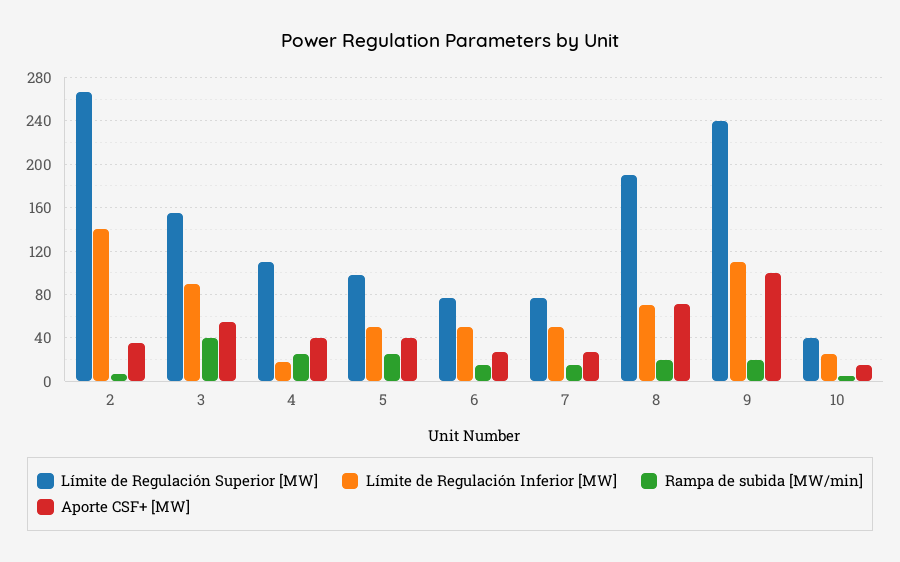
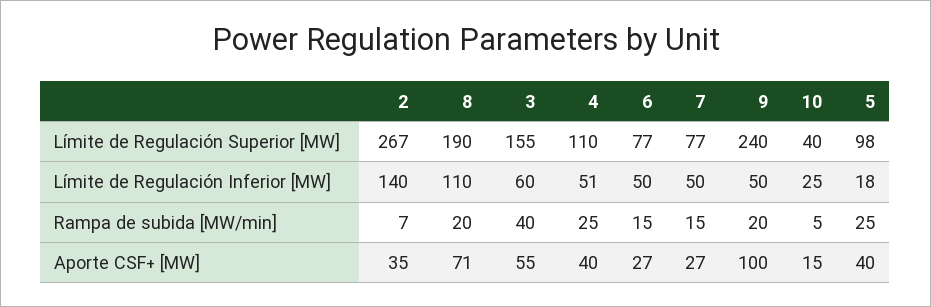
  {
    "Límite de Regulación Superior [MW]": {
      "2": 267,
      "3": 155,
      "4": 110,
      "5": 98,
      "6": 77,
      "7": 77,
      "8": 190,
      "9": 240,
      "10": 40
    },
    "Límite de Regulación Inferior [MW]": {
      "2": 140,
-     "3": 90,
+     "3": 60,
-     "4": 20,
+     "4": 51,
-     "5": 50,
+     "5": 18,
      "6": 50,
      "7": 50,
-     "8": 70,
+     "8": 110,
-     "9": 110,
+     "9": 50,
      "10": 25
    },
    "Rampa de subida [MW/min]": {
      "2": 7,
      "3": 40,
      "4": 25,
      "5": 25,
      "6": 15,
      "7": 15,
      "8": 20,
      "9": 20,
      "10": 5
    },
    "Aporte CSF+ [MW]": {
      "2": 35,
      "3": 55,
      "4": 40,
      "5": 40,
      "6": 27,
      "7": 27,
      "8": 71,
      "9": 100,
      "10": 15
    }
  }

